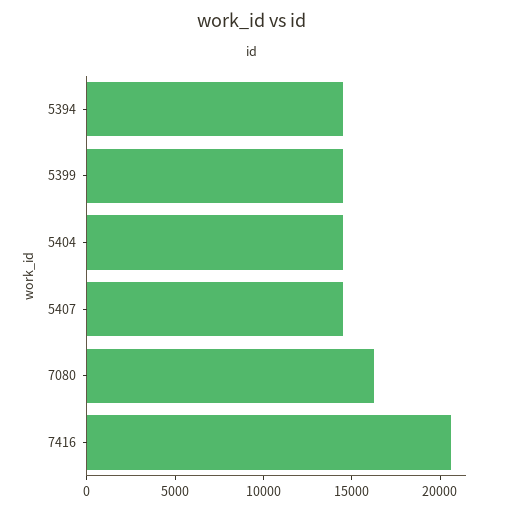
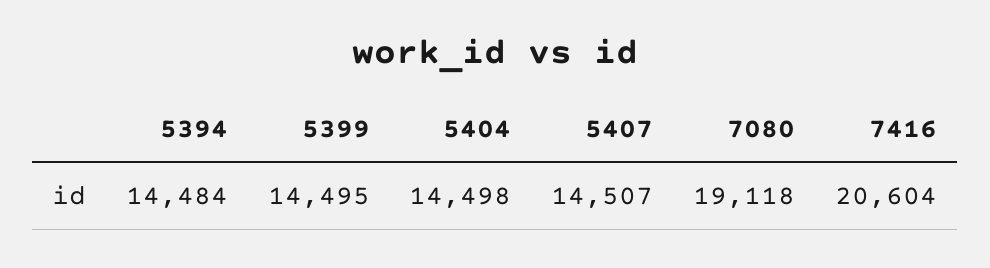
  {
    "5394": 14484,
    "5399": 14495,
    "5404": 14498,
    "5407": 14507,
-   "7080": 16000,
+   "7080": 19118,
    "7416": 20604
  }

